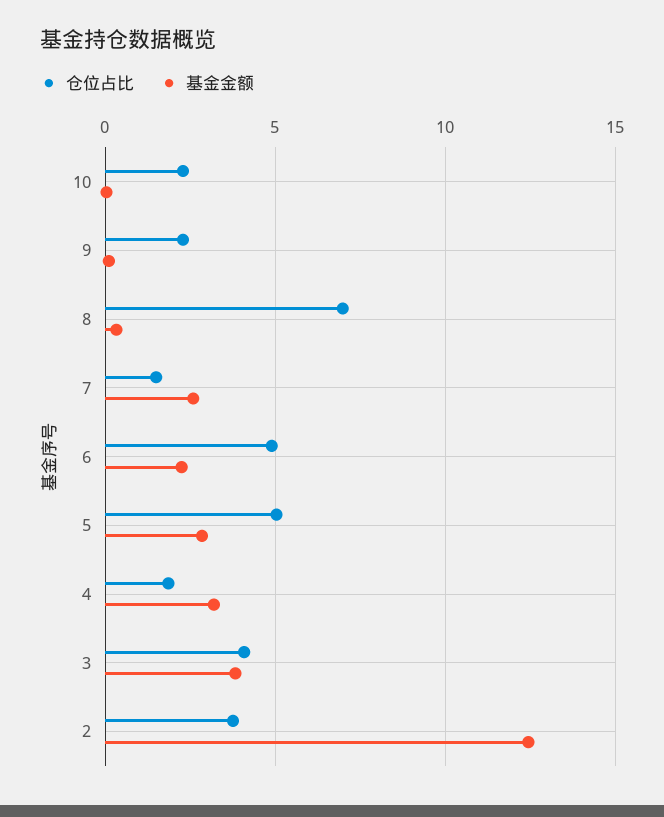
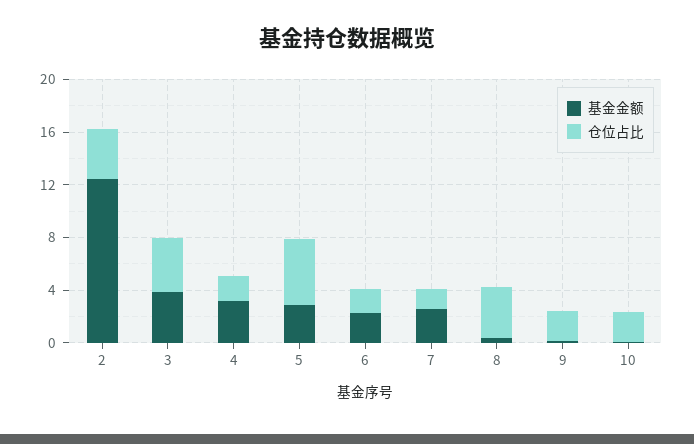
  {
    "仓位占比": {
      "10": 2.5,
      "9": 2.5,
-     "8": 7,
+     "8": 4,
      "7": 1.5,
-     "6": 5,
+     "6": 2,
      "5": 5,
      "4": 2,
      "3": 4,
      "2": 4
    },
    "基金金额": {
      "10": 0,
      "9": 0,
      "8": 0.5,
      "7": 2.5,
      "6": 2.5,
      "5": 3,
      "4": 3,
      "3": 4,
      "2": 12.5
    }
  }

